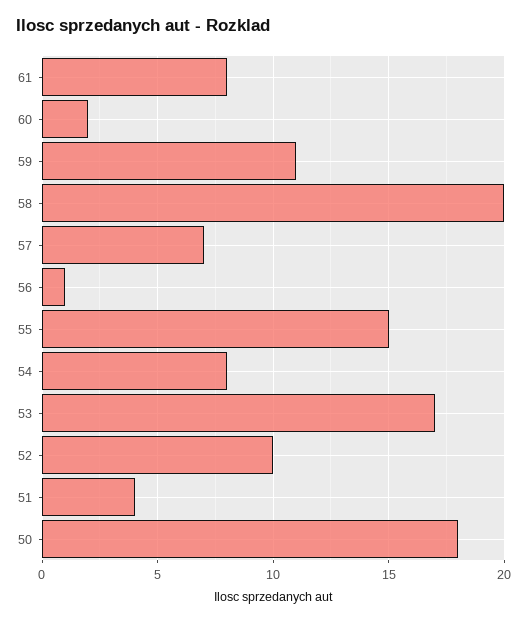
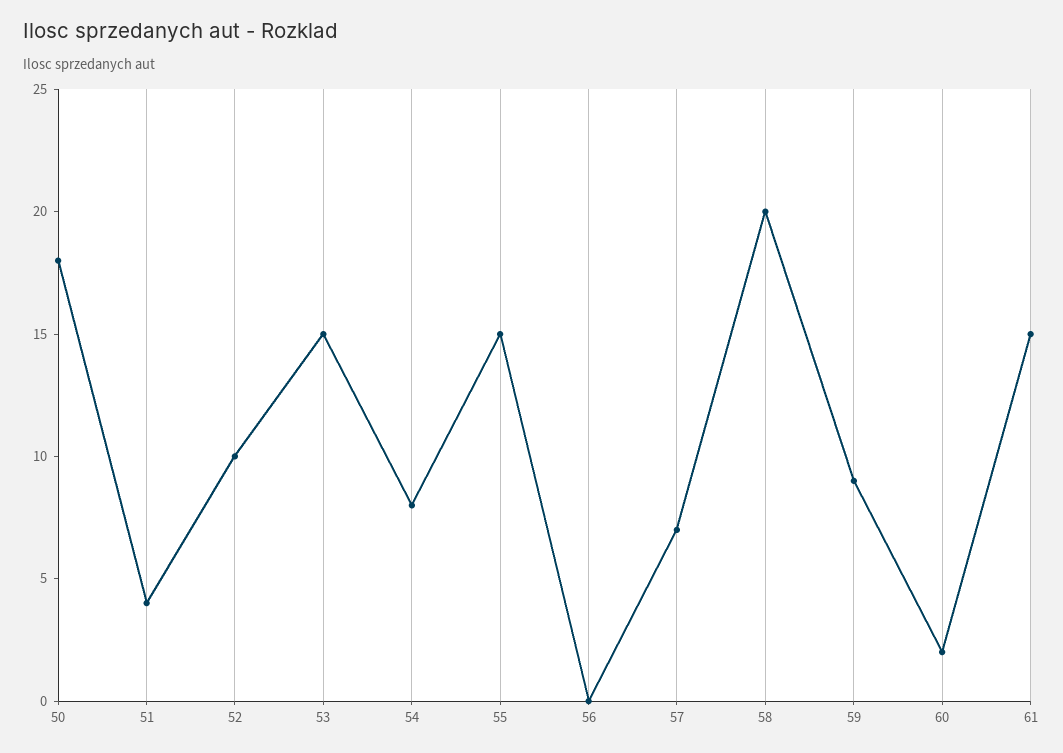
  {
-   "61": 8,
+   "61": 15,
    "60": 2,
-   "59": 11,
+   "59": 9,
    "58": 20,
    "57": 7,
-   "56": 1,
+   "56": 0,
    "55": 15,
    "54": 8,
-   "53": 17,
+   "53": 15,
    "52": 10,
    "51": 4,
    "50": 18
  }

